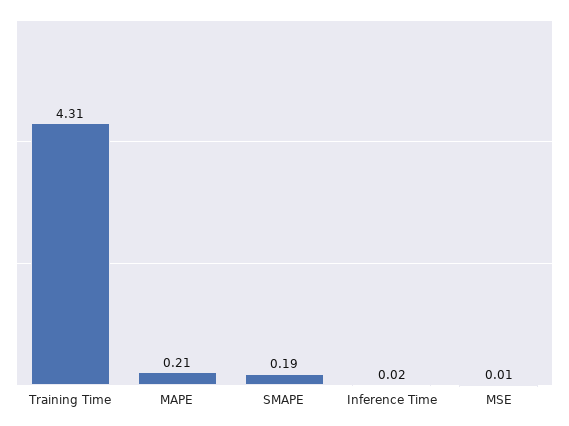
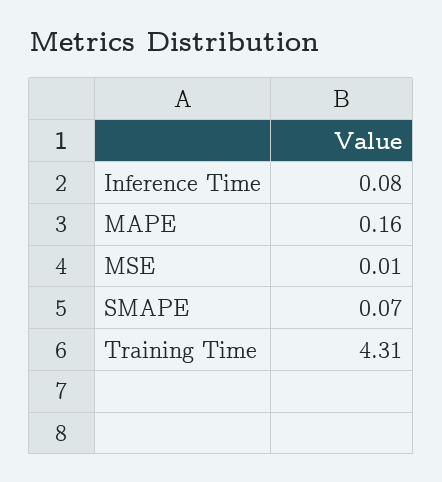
  {
    "Training Time": 4.31,
-   "MAPE": 0.21,
+   "MAPE": 0.16,
-   "SMAPE": 0.19,
+   "SMAPE": 0.07,
-   "Inference Time": 0.02,
+   "Inference Time": 0.08,
    "MSE": 0.01
  }

